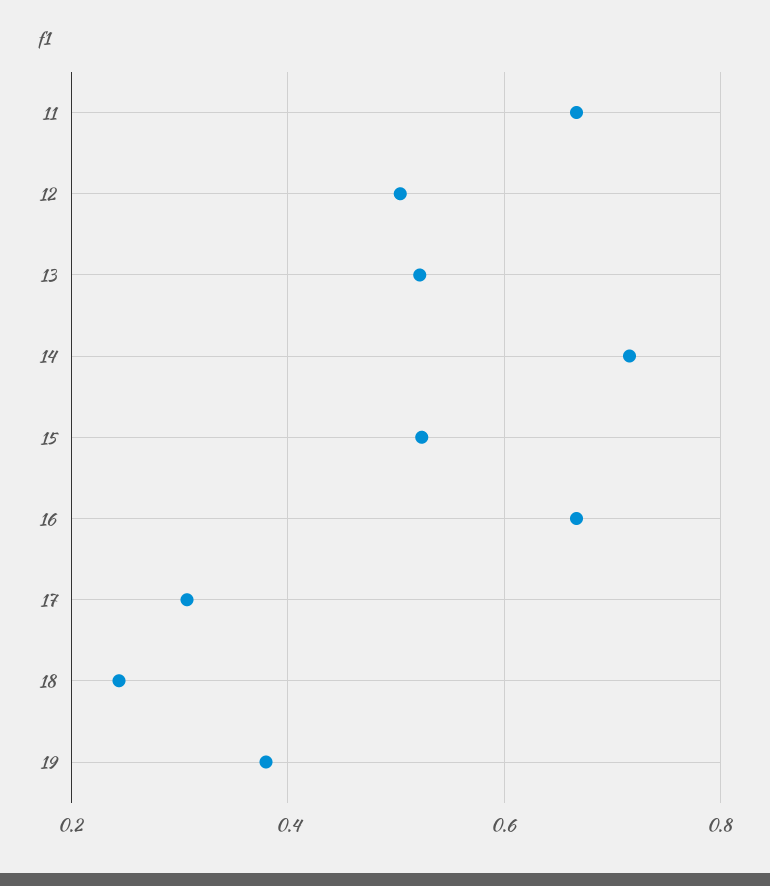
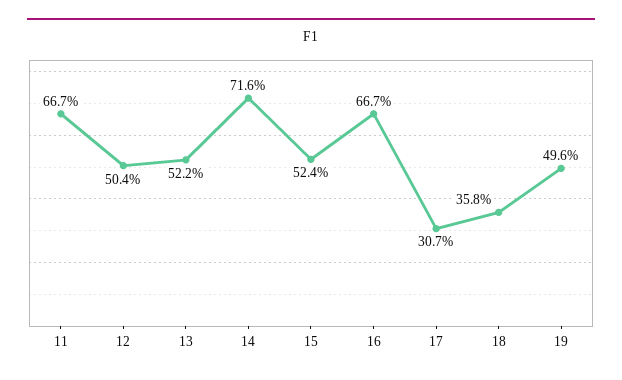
  {
    "11": 0.667,
    "12": 0.504,
    "13": 0.522,
    "14": 0.716,
    "15": 0.524,
    "16": 0.667,
    "17": 0.307,
-   "18": 0.24,
+   "18": 0.358,
-   "19": 0.38
+   "19": 0.496
  }

